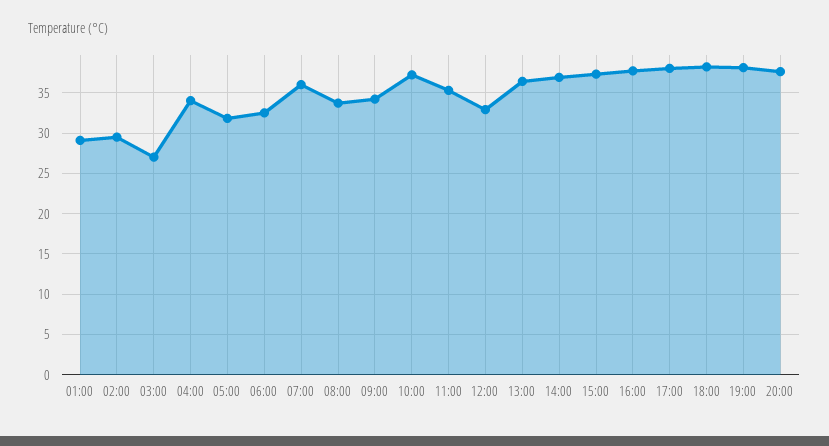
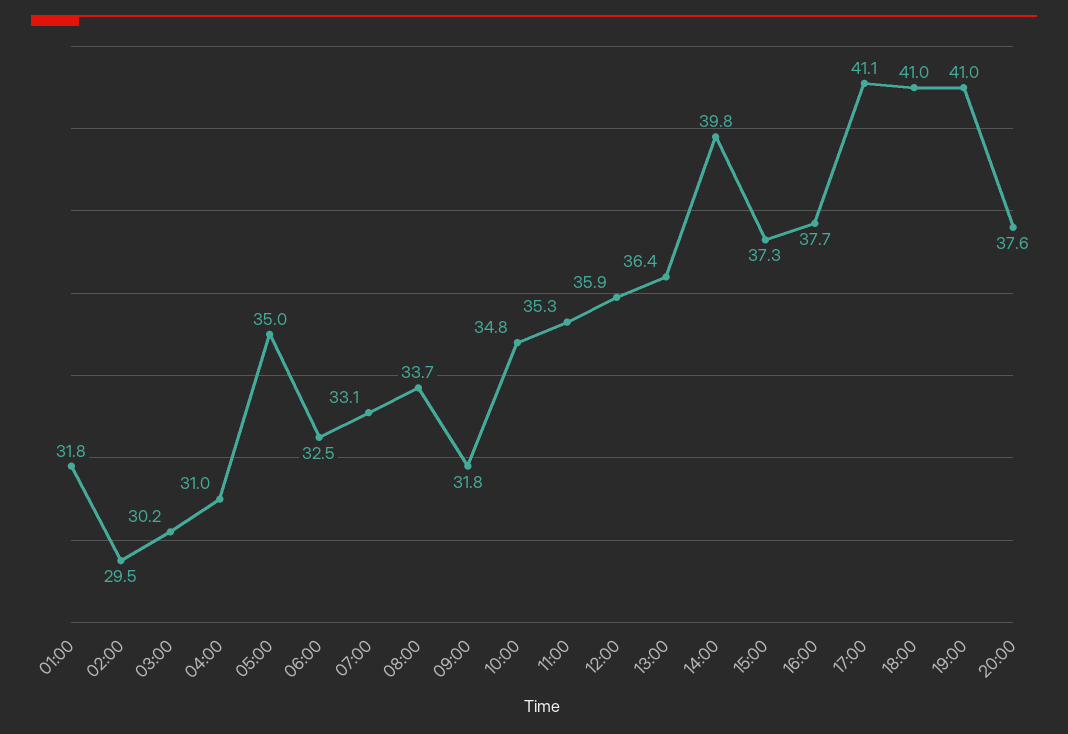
  {
-   "01:00": 29,
+   "01:00": 31.8,
    "02:00": 29.5,
-   "03:00": 27,
+   "03:00": 30.2,
-   "04:00": 34,
+   "04:00": 31,
-   "05:00": 32,
+   "05:00": 35,
    "06:00": 32.5,
-   "07:00": 36,
+   "07:00": 33.1,
    "08:00": 33.7,
-   "09:00": 34,
+   "09:00": 31.8,
-   "10:00": 37,
+   "10:00": 34.8,
    "11:00": 35.3,
-   "12:00": 33,
+   "12:00": 35.9,
    "13:00": 36.4,
-   "14:00": 37,
+   "14:00": 39.8,
    "15:00": 37.3,
    "16:00": 37.7,
-   "17:00": 38,
+   "17:00": 41.1,
-   "18:00": 38,
+   "18:00": 41,
-   "19:00": 38,
+   "19:00": 41,
    "20:00": 37.6
  }

